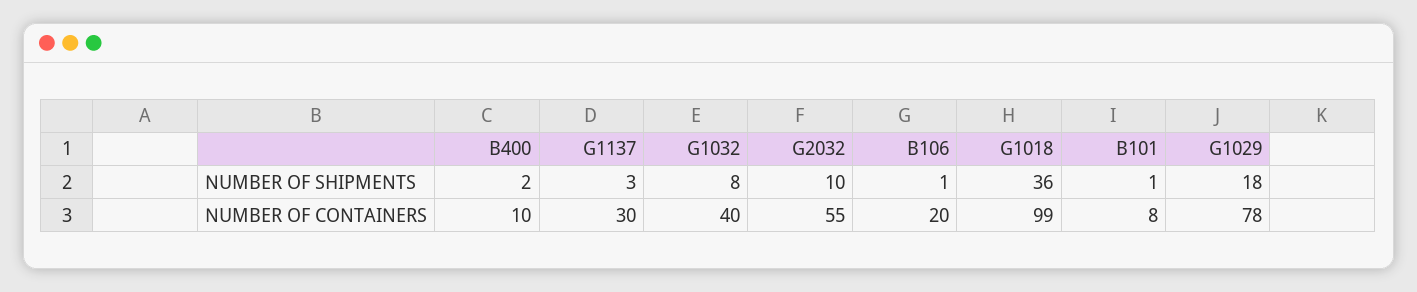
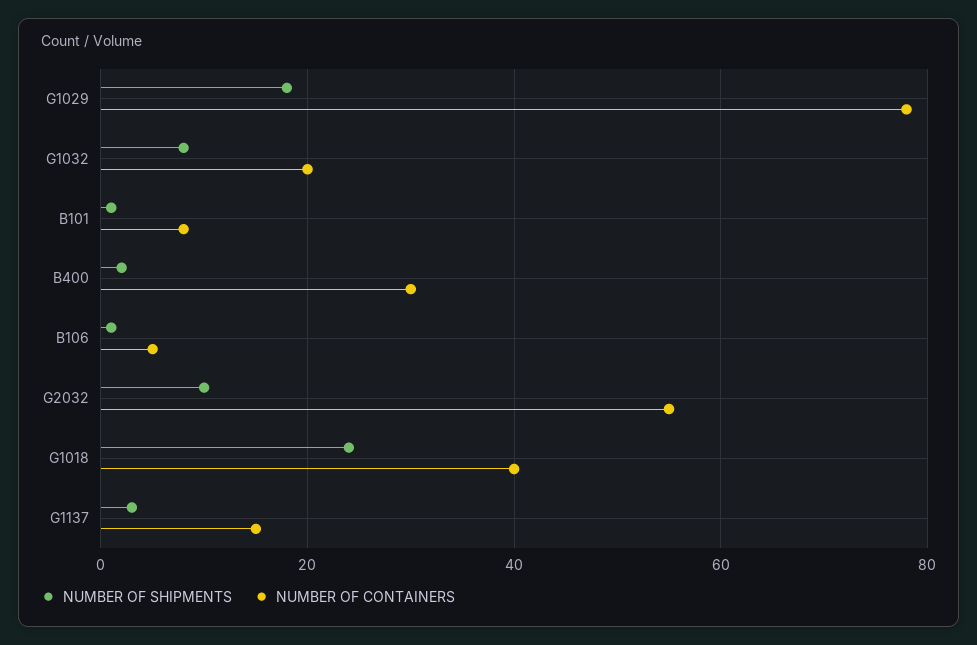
  {
    "NUMBER OF SHIPMENTS": {
      "B400": 2,
      "G1137": 3,
      "G1032": 8,
      "G2032": 10,
      "B106": 1,
-     "G1018": 36,
+     "G1018": 25,
      "B101": 1,
      "G1029": 18
    },
    "NUMBER OF CONTAINERS": {
-     "B400": 10,
+     "B400": 30,
-     "G1137": 30,
+     "G1137": 15,
-     "G1032": 40,
+     "G1032": 20,
      "G2032": 55,
-     "B106": 20,
+     "B106": 5,
-     "G1018": 99,
+     "G1018": 40,
      "B101": 8,
      "G1029": 78
    }
  }

